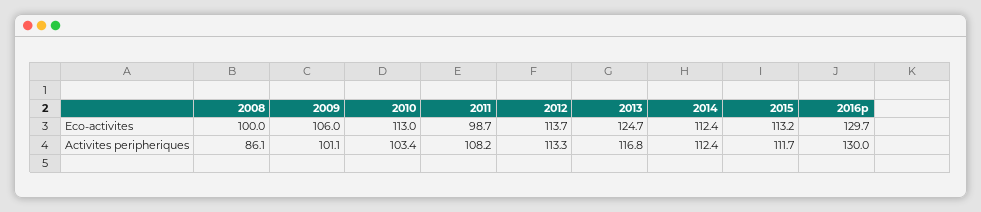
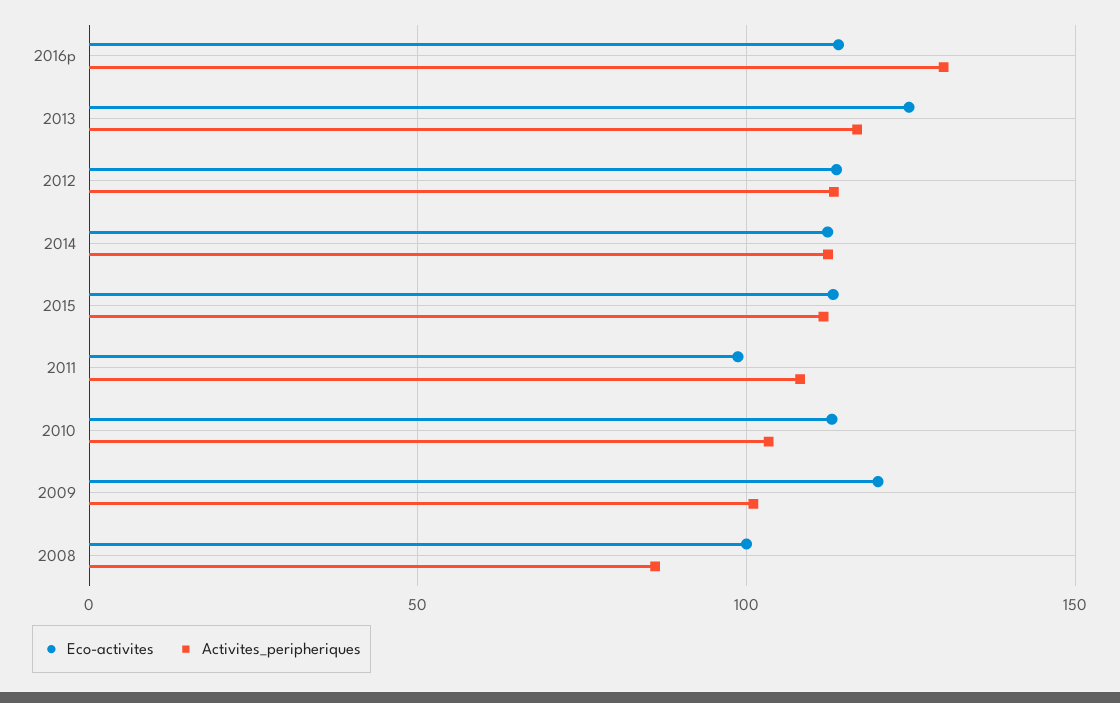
  {
    "Eco-activites": {
      "2008": 100,
-     "2009": 106,
+     "2009": 120,
      "2010": 113,
      "2011": 98.7,
      "2012": 113.7,
      "2013": 124.7,
      "2014": 112.4,
      "2015": 113.2,
-     "2016p": 129.7
+     "2016p": 115
    },
    "Activites peripheriques": {
      "2008": 86.1,
      "2009": 101.1,
      "2010": 103.4,
      "2011": 108.2,
      "2012": 113.3,
      "2013": 116.8,
      "2014": 112.4,
      "2015": 111.7,
      "2016p": 130
    }
  }

